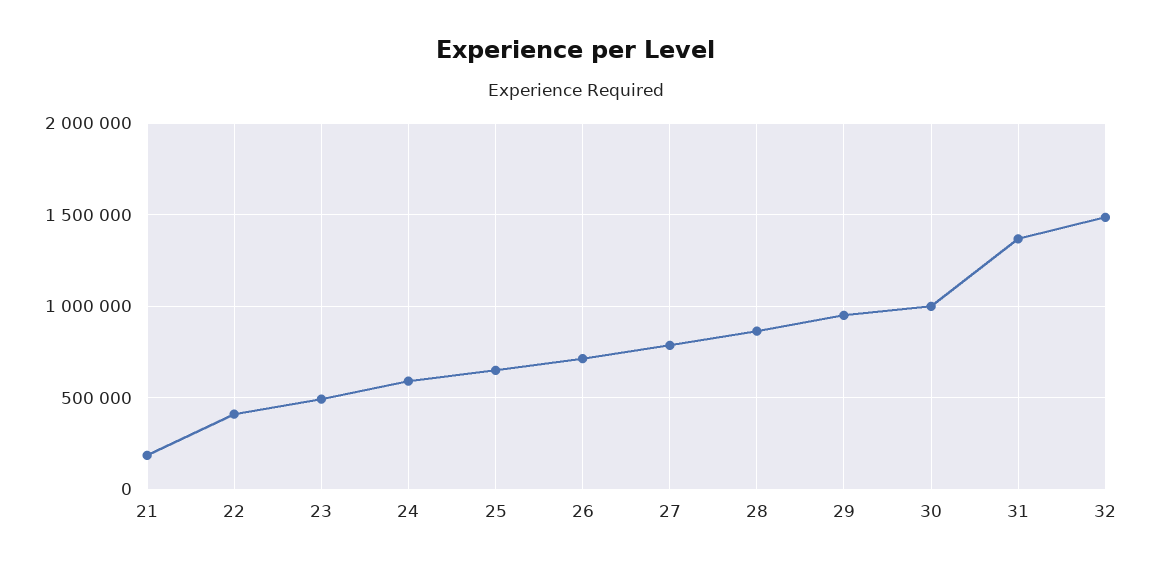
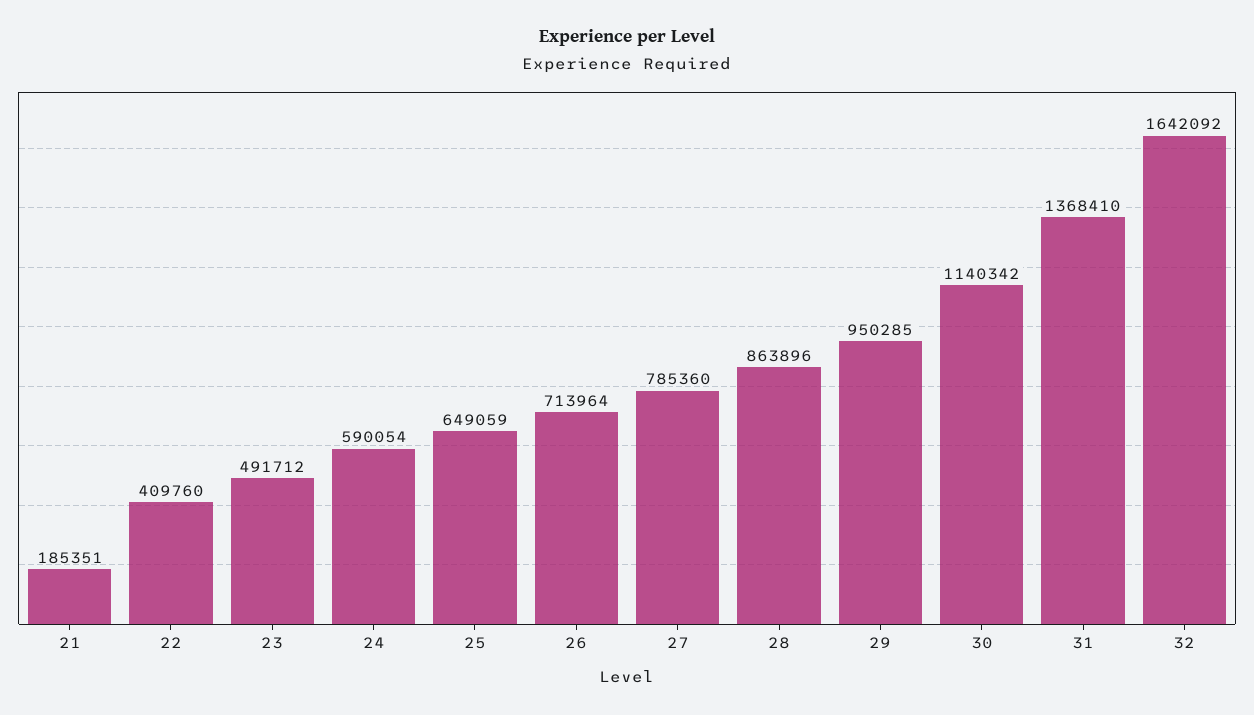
  {
    "21": 185351,
    "22": 409760,
    "23": 491712,
    "24": 590054,
    "25": 649059,
    "26": 713964,
    "27": 785360,
    "28": 863896,
    "29": 950285,
-   "30": 1000000,
+   "30": 1140342,
    "31": 1368410,
-   "32": 1500000
+   "32": 1642092
  }

